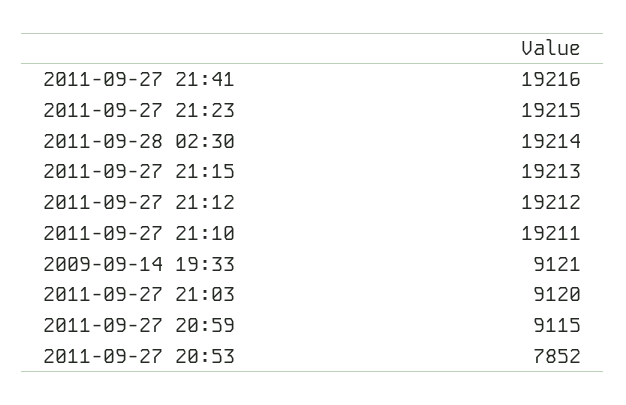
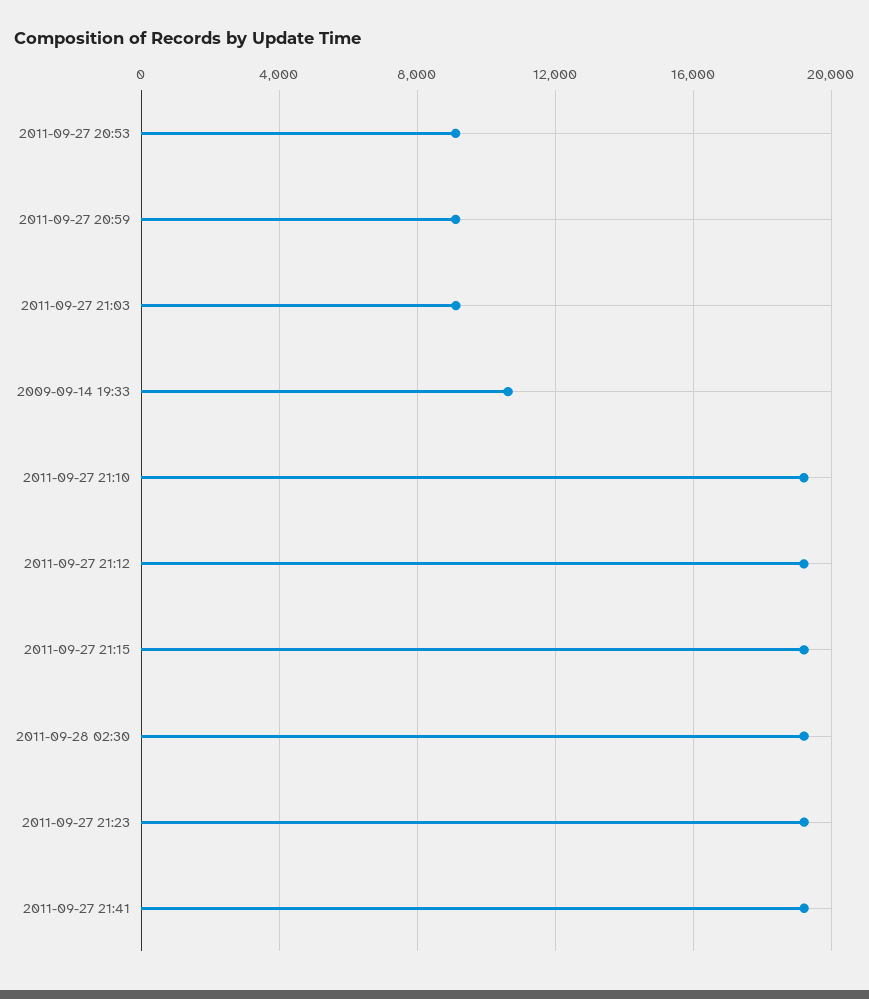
  {
    "2011-09-27 21:41": 19216,
    "2011-09-27 21:23": 19215,
    "2011-09-28 02:30": 19214,
    "2011-09-27 21:15": 19213,
    "2011-09-27 21:12": 19212,
    "2011-09-27 21:10": 19211,
-   "2009-09-14 19:33": 9121,
+   "2009-09-14 19:33": 10500,
    "2011-09-27 21:03": 9120,
    "2011-09-27 20:59": 9115,
-   "2011-09-27 20:53": 7852
+   "2011-09-27 20:53": 9000
  }

